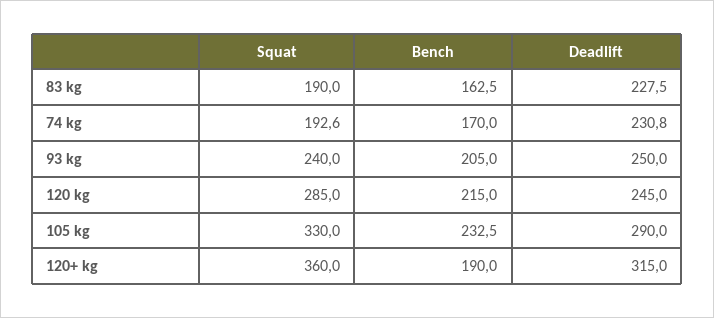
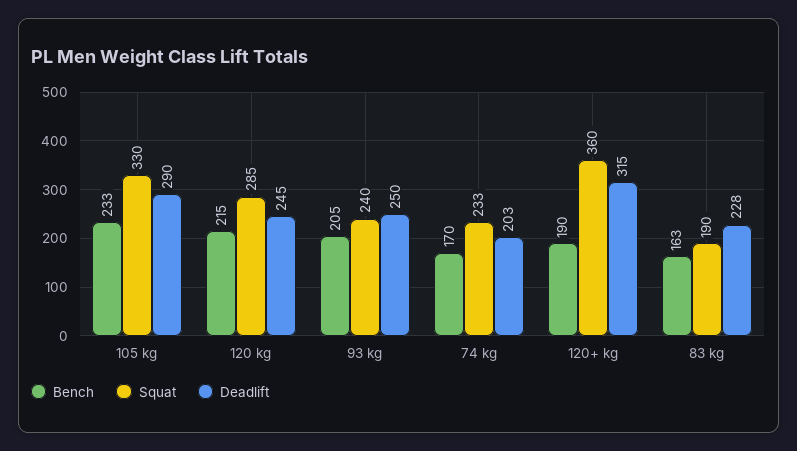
  {
    "Squat": {
      "83 kg": 190,
-     "74 kg": 192.6,
+     "74 kg": 233,
      "93 kg": 240,
      "120 kg": 285,
      "105 kg": 330,
      "120+ kg": 360
    },
    "Bench": {
      "83 kg": 162.5,
      "74 kg": 170,
      "93 kg": 205,
      "120 kg": 215,
      "105 kg": 232.5,
      "120+ kg": 190
    },
    "Deadlift": {
      "83 kg": 227.5,
-     "74 kg": 230.8,
+     "74 kg": 203,
      "93 kg": 250,
      "120 kg": 245,
      "105 kg": 290,
      "120+ kg": 315
    }
  }

